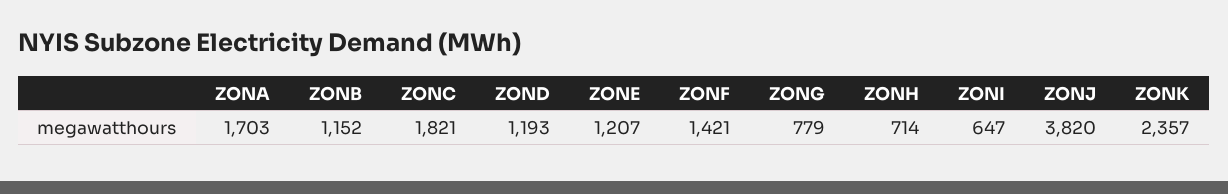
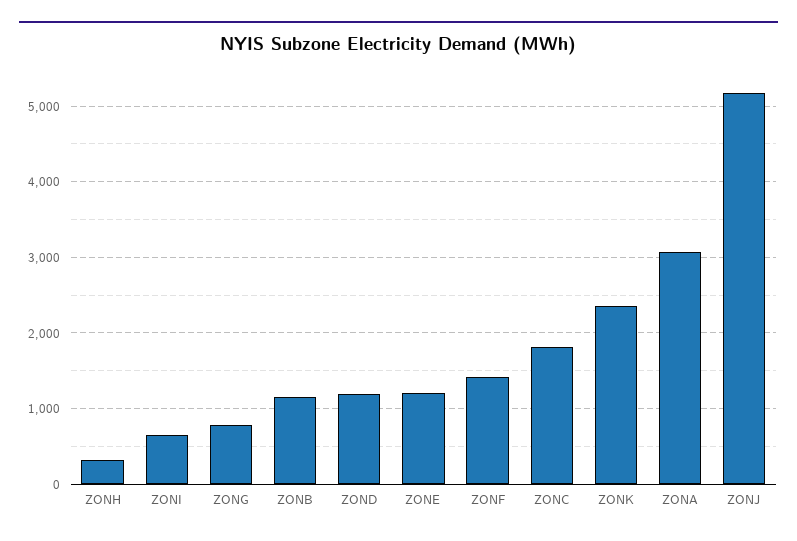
  {
-   "ZONA": 1703,
+   "ZONA": 3100,
    "ZONB": 1152,
    "ZONC": 1821,
    "ZOND": 1193,
    "ZONE": 1207,
    "ZONF": 1421,
    "ZONG": 779,
-   "ZONH": 714,
+   "ZONH": 300,
    "ZONI": 647,
-   "ZONJ": 3820,
+   "ZONJ": 5200,
    "ZONK": 2357
  }

